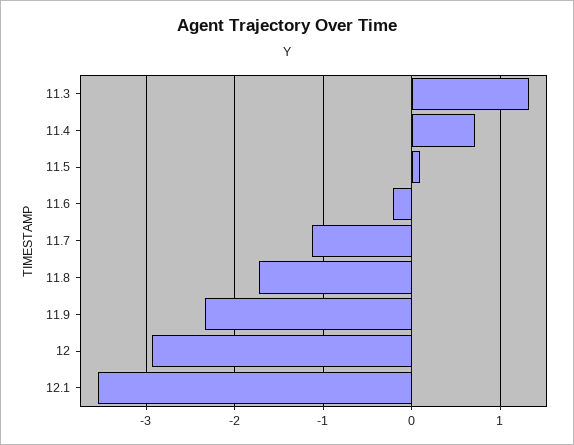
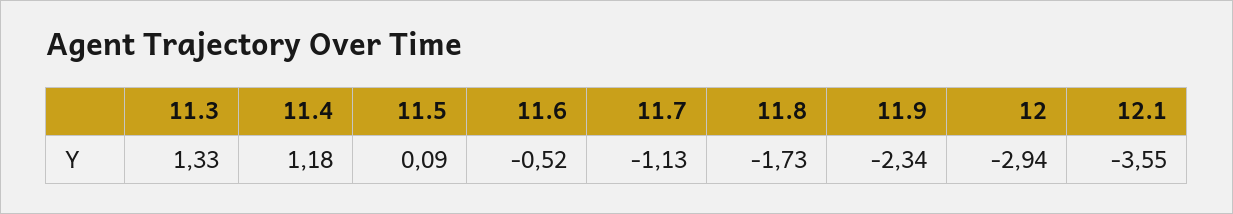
  {
    "11.3": 1.33,
-   "11.4": 0.7,
+   "11.4": 1.18,
    "11.5": 0.09,
-   "11.6": -0.2,
+   "11.6": -0.52,
    "11.7": -1.13,
    "11.8": -1.73,
    "11.9": -2.34,
    "12": -2.94,
    "12.1": -3.55
  }

